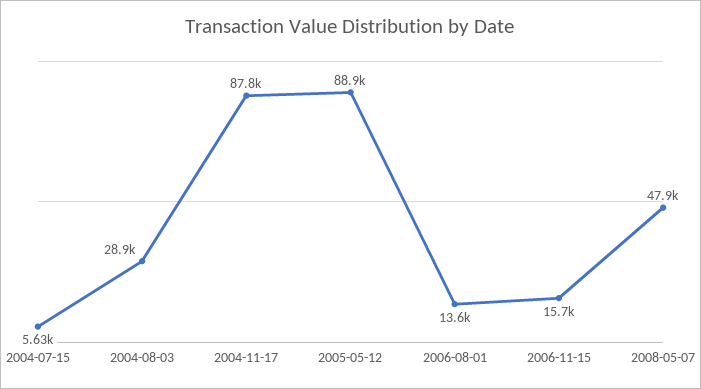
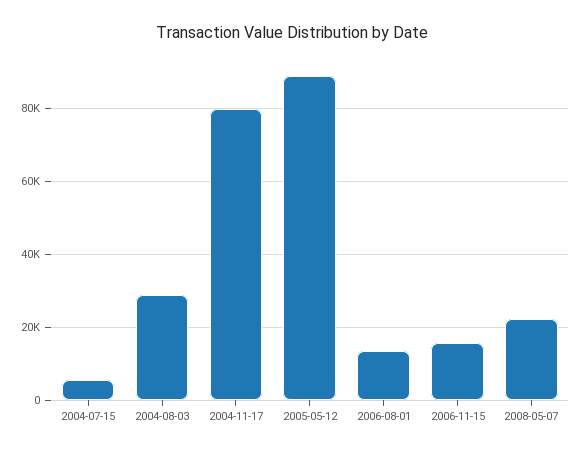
  {
    "2004-07-15": 5630,
    "2004-08-03": 28900,
-   "2004-11-17": 87800,
+   "2004-11-17": 80000,
    "2005-05-12": 88900,
    "2006-08-01": 13600,
    "2006-11-15": 15700,
-   "2008-05-07": 47900
+   "2008-05-07": 22000
  }

